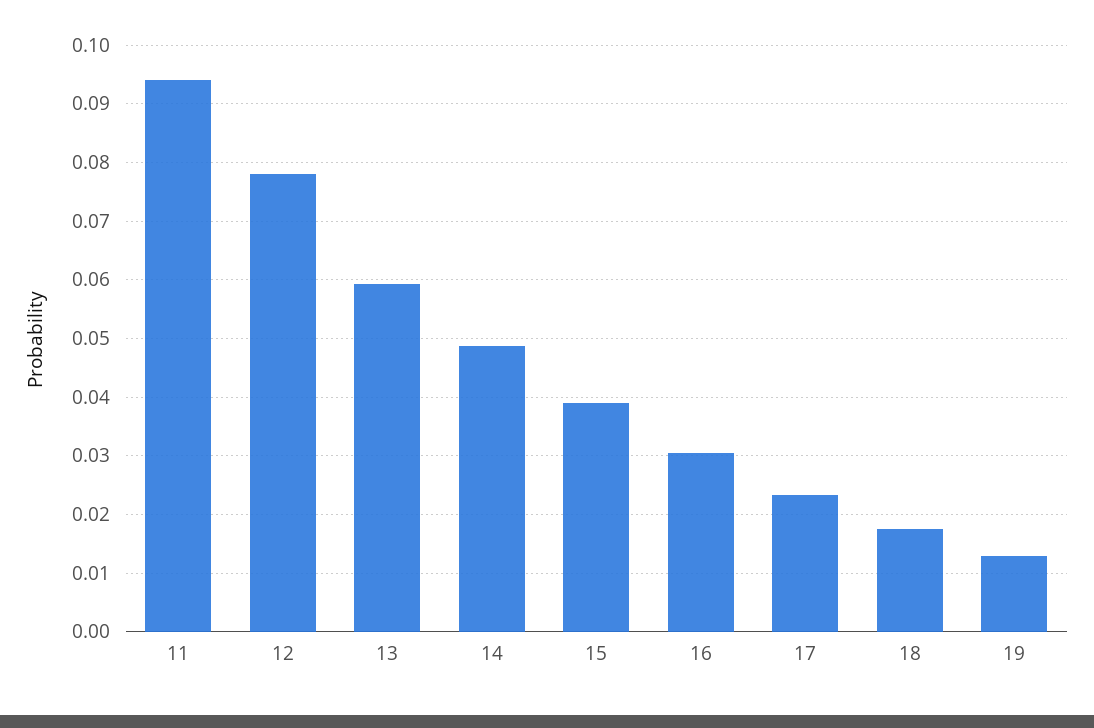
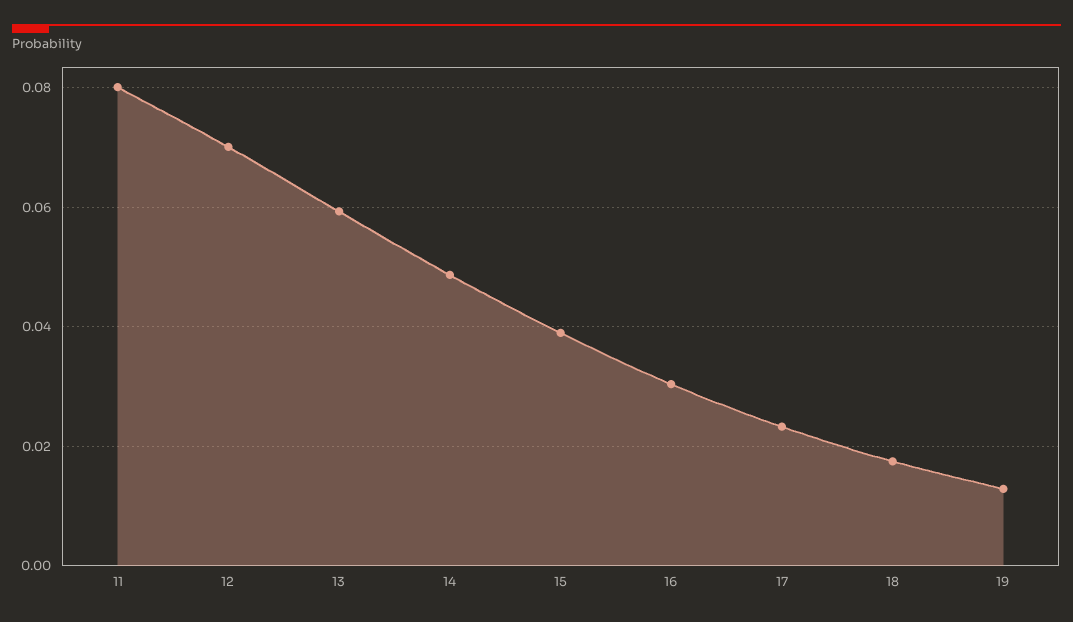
  {
-   "11": 0.094,
+   "11": 0.08,
-   "12": 0.078,
+   "12": 0.07,
    "13": 0.06,
    "14": 0.048,
    "15": 0.04,
    "16": 0.03,
    "17": 0.024,
    "18": 0.018,
    "19": 0.012
  }

